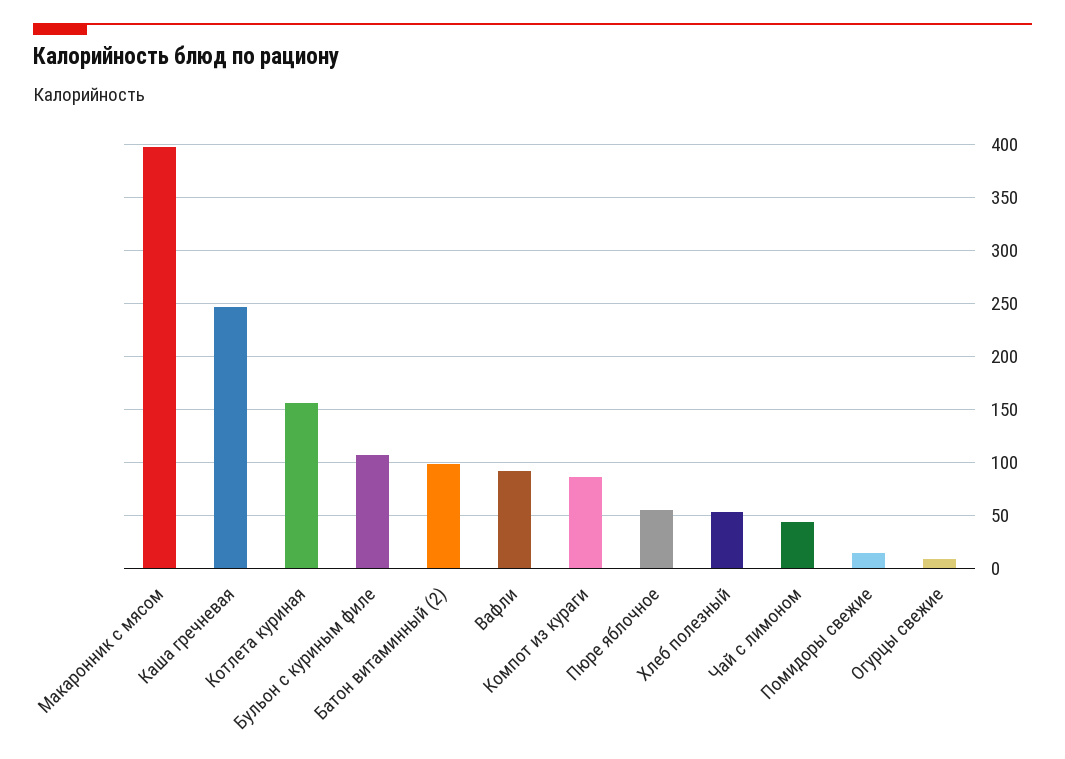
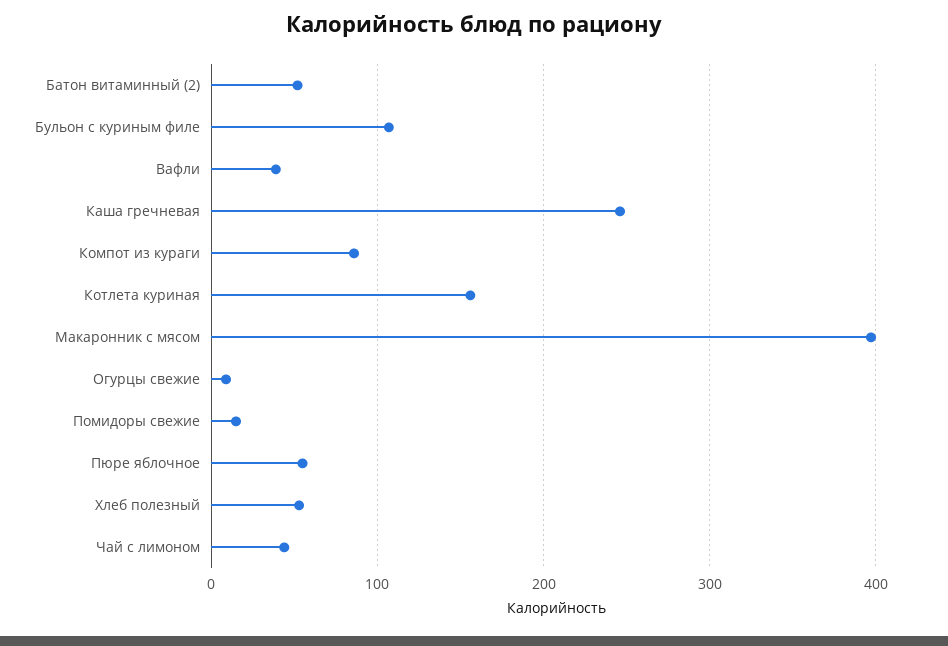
  {
    "Макаронник с мясом": 400,
    "Каша гречневая": 250,
    "Котлета куриная": 160,
    "Бульон с куриным филе": 110,
-   "Батон витаминный (2)": 100,
+   "Батон витаминный (2)": 50,
-   "Вафли": 90,
+   "Вафли": 40,
    "Компот из кураги": 90,
    "Пюре яблочное": 60,
    "Хлеб полезный": 50,
    "Чай с лимоном": 40,
    "Помидоры свежие": 20,
    "Огурцы свежие": 10
  }

